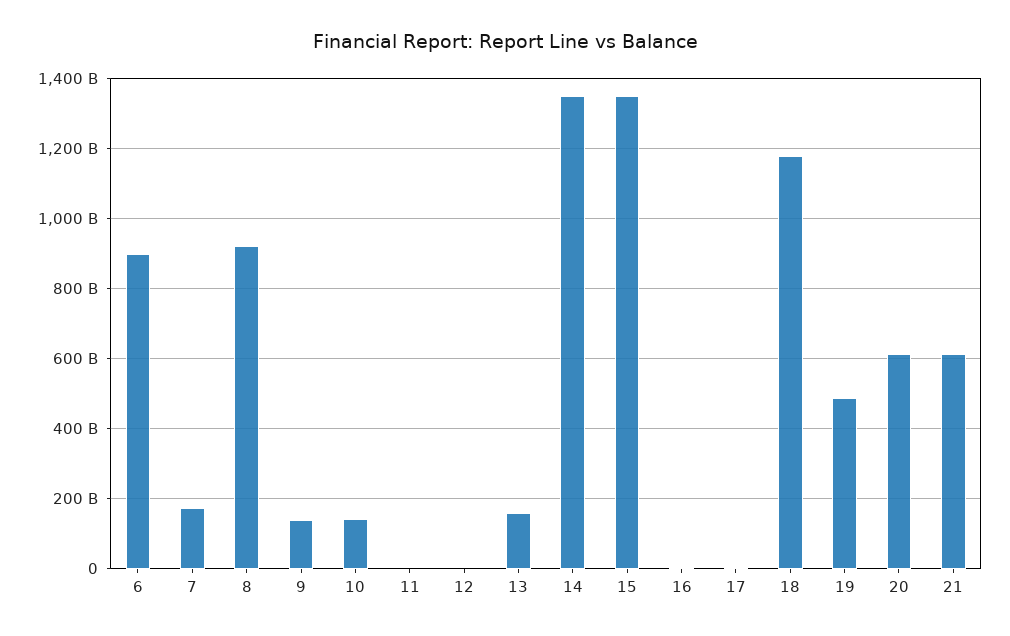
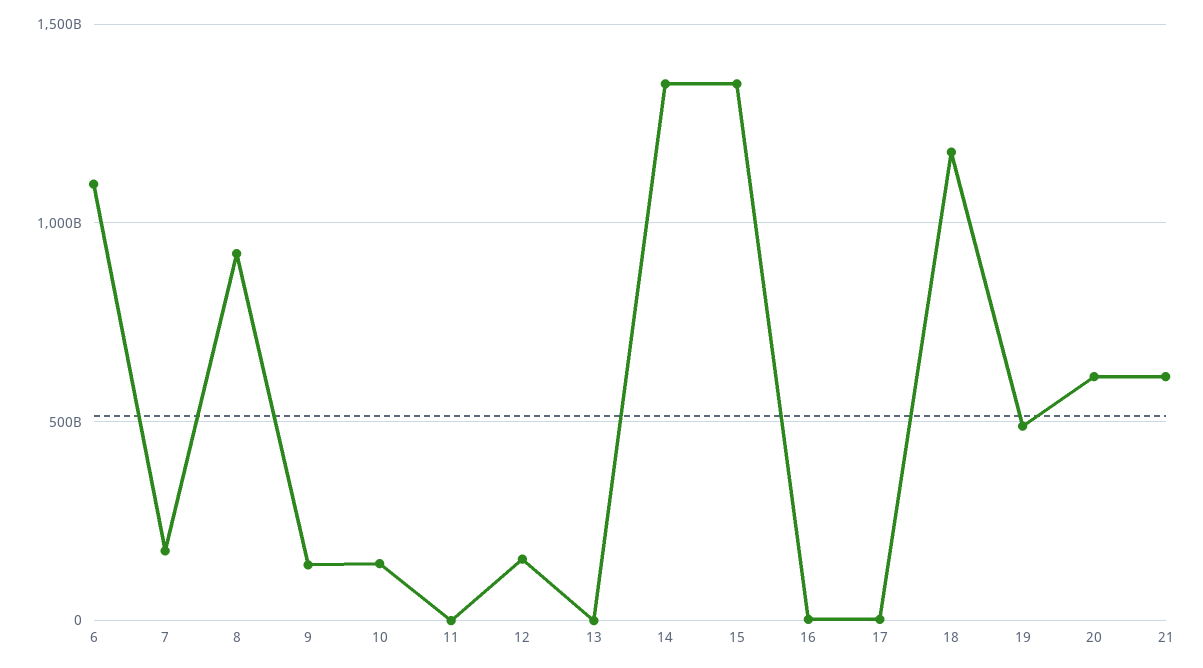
  {
-   "6": 900000000000,
+   "6": 1100000000000,
    "7": 180000000000,
    "8": 920000000000,
    "9": 140000000000,
    "10": 140000000000,
    "11": 0,
-   "12": 0,
+   "12": 150000000000,
-   "13": 160000000000,
+   "13": 0,
    "14": 1360000000000,
    "15": 1360000000000,
    "16": 0,
    "17": 0,
    "18": 1180000000000,
    "19": 480000000000,
    "20": 620000000000,
    "21": 620000000000
  }

